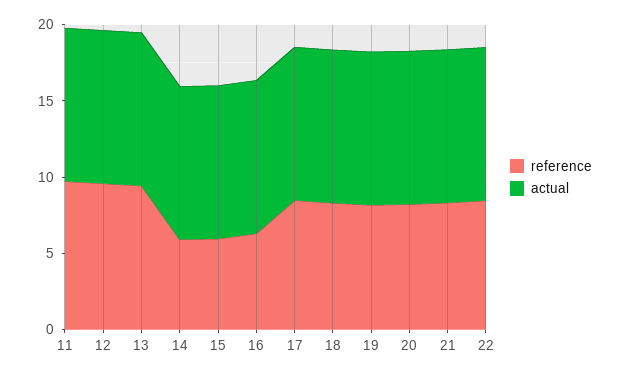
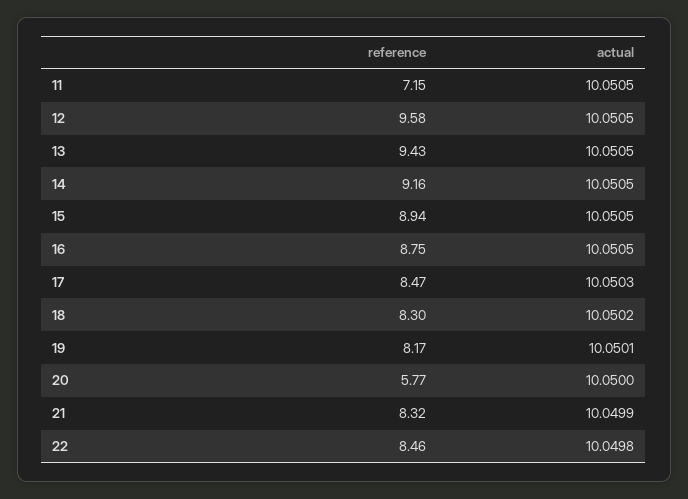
  {
    "reference": {
-     "11": 10,
+     "11": 7.15,
      "12": 9.58,
      "13": 9.43,
-     "14": 6,
+     "14": 9.16,
-     "15": 6,
+     "15": 8.94,
-     "16": 6,
+     "16": 8.75,
      "17": 8.47,
      "18": 8.3,
      "19": 8.17,
-     "20": 8,
+     "20": 5.77,
      "21": 8.32,
      "22": 8.46
    },
    "actual": {
      "11": 10.0505,
      "12": 10.0505,
      "13": 10.0505,
      "14": 10.0505,
      "15": 10.0505,
      "16": 10.0505,
      "17": 10.0503,
      "18": 10.0502,
      "19": 10.0501,
      "20": 10.05,
      "21": 10.0499,
      "22": 10.0498
    }
  }

